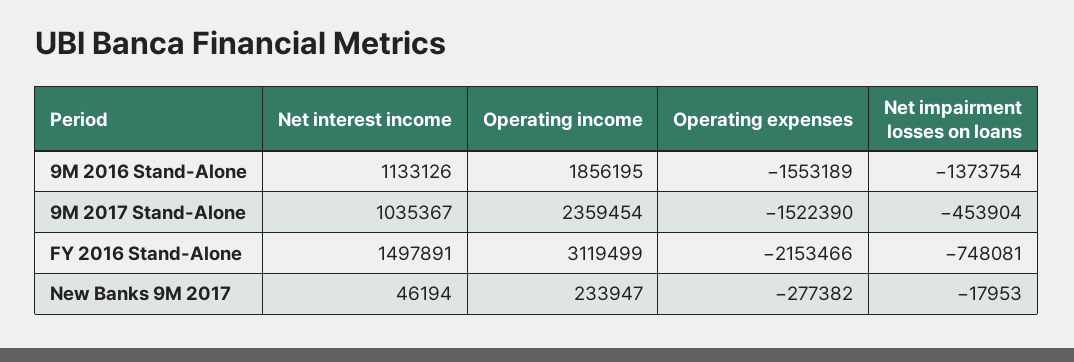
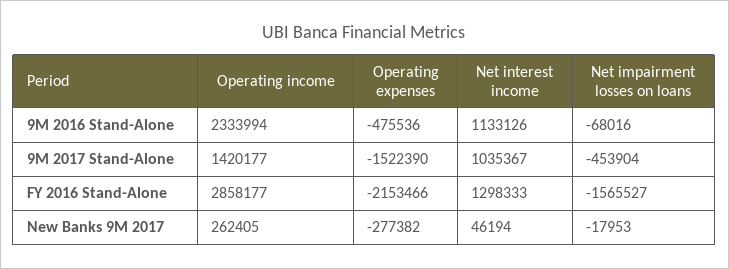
  {
    "Net interest income": {
      "9M 2016 Stand-Alone": 1133126,
      "9M 2017 Stand-Alone": 1035367,
-     "FY 2016 Stand-Alone": 1497891,
+     "FY 2016 Stand-Alone": 1298333,
      "New Banks 9M 2017": 46194
    },
    "Operating income": {
-     "9M 2016 Stand-Alone": 1856195,
+     "9M 2016 Stand-Alone": 2333994,
-     "9M 2017 Stand-Alone": 2359454,
+     "9M 2017 Stand-Alone": 1420177,
-     "FY 2016 Stand-Alone": 3119499,
+     "FY 2016 Stand-Alone": 2858177,
-     "New Banks 9M 2017": 233947
+     "New Banks 9M 2017": 262405
    },
    "Operating expenses": {
-     "9M 2016 Stand-Alone": -1553189,
+     "9M 2016 Stand-Alone": -475536,
      "9M 2017 Stand-Alone": -1522390,
      "FY 2016 Stand-Alone": -2153466,
      "New Banks 9M 2017": -277382
    },
    "Net impairment losses on loans": {
-     "9M 2016 Stand-Alone": -1373754,
+     "9M 2016 Stand-Alone": -68016,
      "9M 2017 Stand-Alone": -453904,
-     "FY 2016 Stand-Alone": -748081,
+     "FY 2016 Stand-Alone": -1565527,
      "New Banks 9M 2017": -17953
    }
  }

